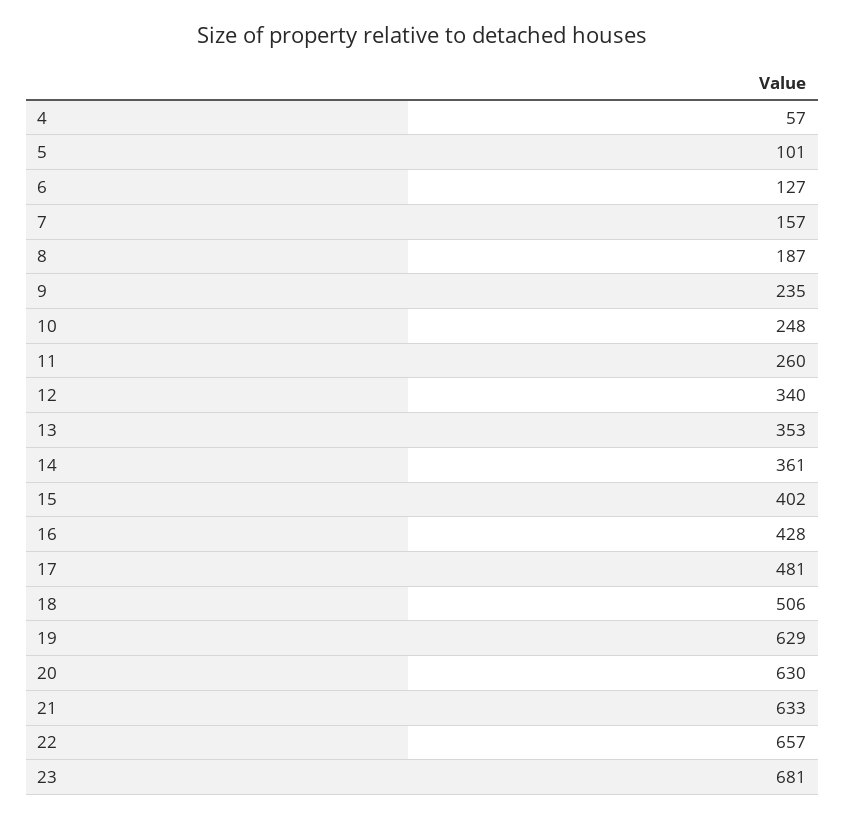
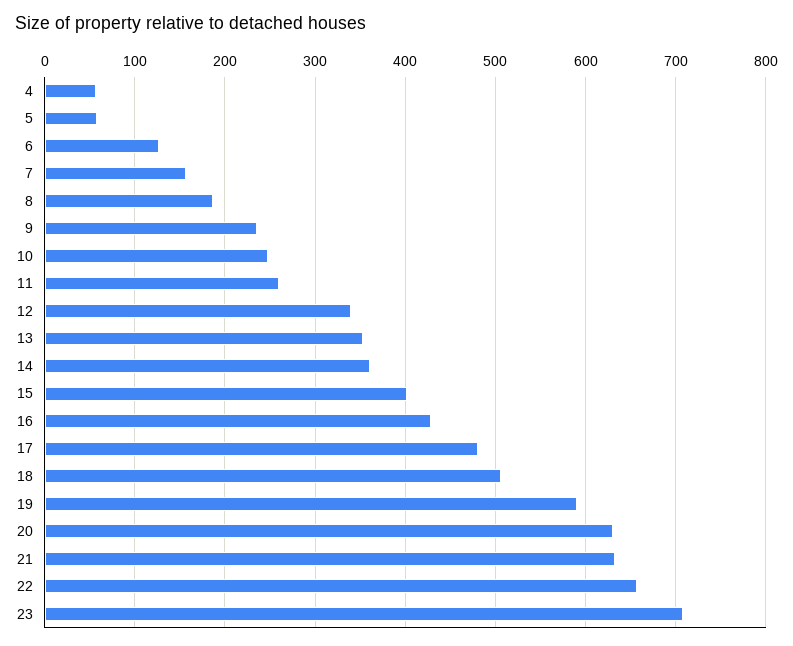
  {
    "4": 57,
-   "5": 101,
+   "5": 60,
    "6": 127,
    "7": 157,
    "8": 187,
    "9": 235,
    "10": 248,
    "11": 260,
    "12": 340,
    "13": 353,
    "14": 361,
    "15": 402,
    "16": 428,
    "17": 481,
    "18": 506,
-   "19": 629,
+   "19": 590,
    "20": 630,
    "21": 633,
    "22": 657,
-   "23": 681
+   "23": 710
  }

